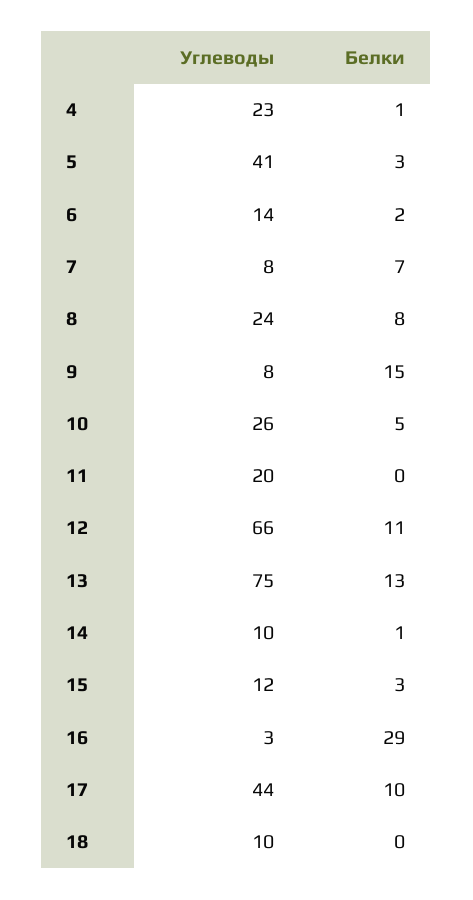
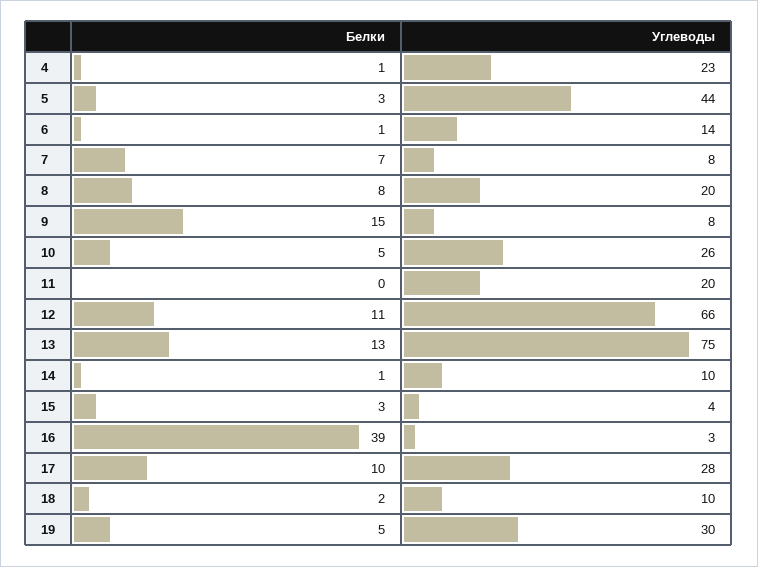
  {
    "Углеводы": {
      "4": 23,
-     "5": 41,
+     "5": 44,
      "6": 14,
      "7": 8,
-     "8": 24,
+     "8": 20,
      "9": 8,
      "10": 26,
      "11": 20,
      "12": 66,
      "13": 75,
      "14": 10,
-     "15": 12,
+     "15": 4,
      "16": 3,
-     "17": 44,
+     "17": 28,
-     "18": 10
+     "18": 10,
+     "19": 30
    },
    "Белки": {
      "4": 1,
      "5": 3,
-     "6": 2,
+     "6": 1,
      "7": 7,
      "8": 8,
      "9": 15,
      "10": 5,
      "11": 0,
      "12": 11,
      "13": 13,
      "14": 1,
      "15": 3,
-     "16": 29,
+     "16": 39,
      "17": 10,
-     "18": 0
+     "18": 2,
+     "19": 5
    }
  }

